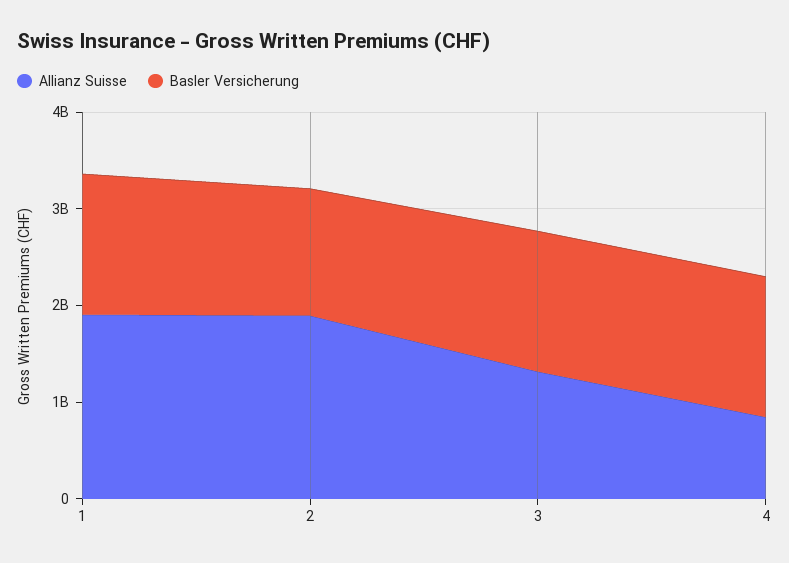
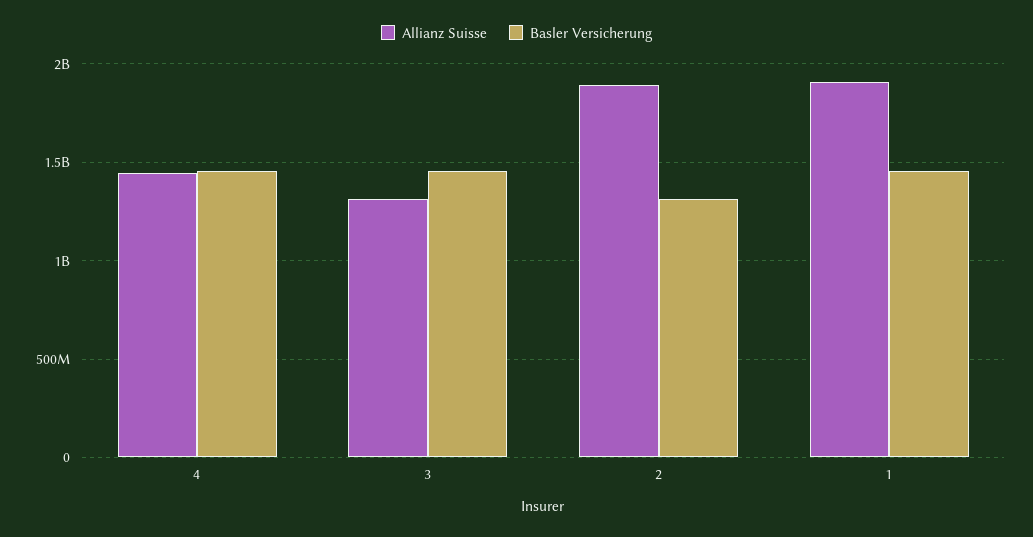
  {
    "Allianz Suisse": {
      "1": 1900000000,
      "2": 1900000000,
      "3": 1300000000,
-     "4": 800000000
+     "4": 1450000000
    },
    "Basler Versicherung": {
      "1": 1450000000,
      "2": 1300000000,
      "3": 1450000000,
      "4": 1450000000
    }
  }

